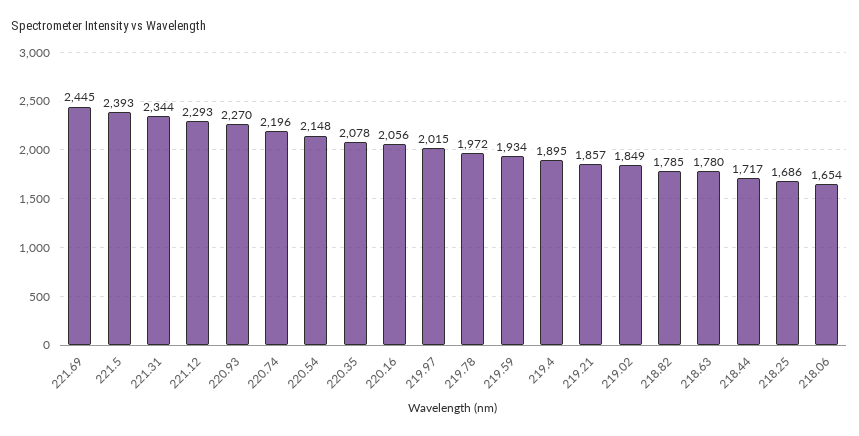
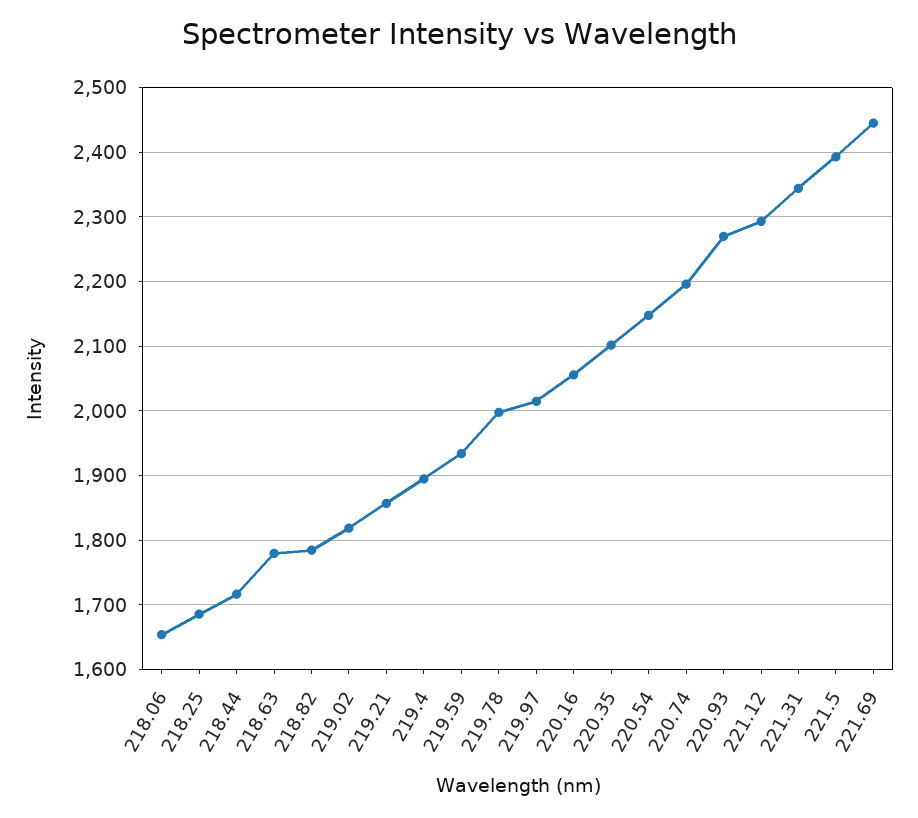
  {
    "221.69": 2445,
    "221.5": 2393,
    "221.31": 2344,
    "221.12": 2293,
    "220.93": 2270,
    "220.74": 2196,
    "220.54": 2148,
-   "220.35": 2078,
+   "220.35": 2100,
    "220.16": 2056,
    "219.97": 2015,
-   "219.78": 1972,
+   "219.78": 2000,
    "219.59": 1934,
    "219.4": 1895,
    "219.21": 1857,
-   "219.02": 1849,
+   "219.02": 1820,
    "218.82": 1785,
    "218.63": 1780,
    "218.44": 1717,
    "218.25": 1686,
    "218.06": 1654
  }

